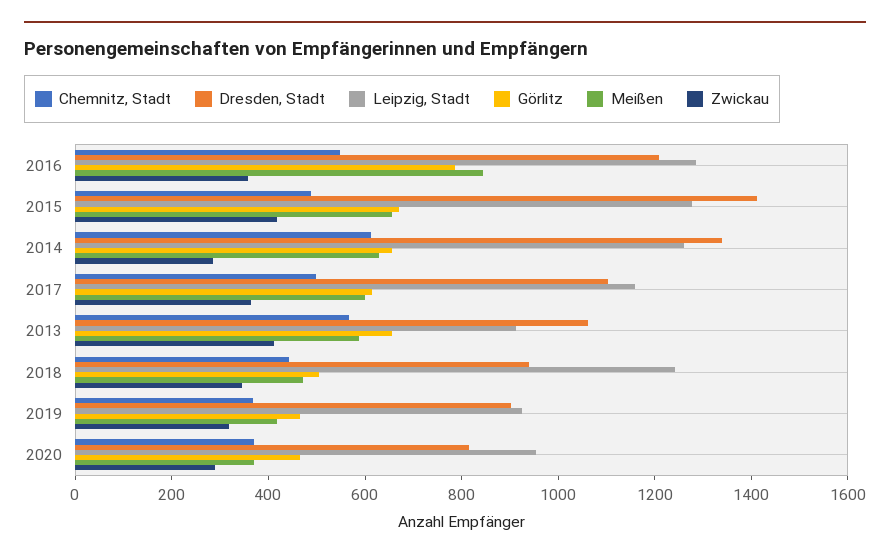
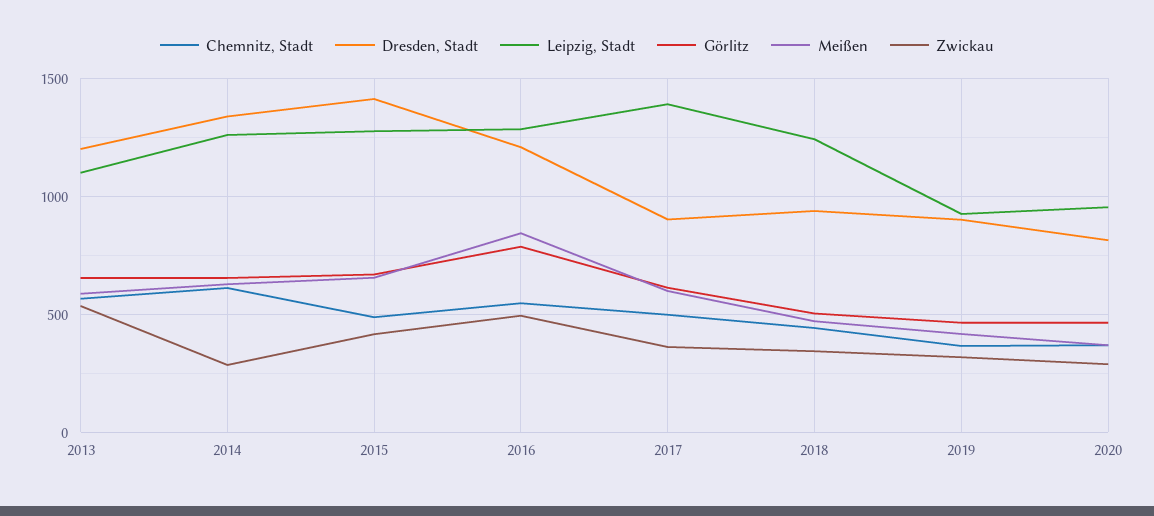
  {
    "Chemnitz, Stadt": {
      "2016": 550,
      "2015": 500,
      "2014": 600,
      "2017": 500,
      "2013": 550,
      "2018": 450,
      "2019": 350,
      "2020": 350
    },
    "Dresden, Stadt": {
      "2016": 1200,
      "2015": 1400,
      "2014": 1350,
-     "2017": 1100,
+     "2017": 900,
-     "2013": 1050,
+     "2013": 1200,
      "2018": 950,
      "2019": 900,
      "2020": 800
    },
    "Leipzig, Stadt": {
      "2016": 1300,
      "2015": 1300,
      "2014": 1250,
-     "2017": 1150,
+     "2017": 1400,
-     "2013": 900,
+     "2013": 1100,
      "2018": 1250,
      "2019": 950,
      "2020": 950
    },
    "Görlitz": {
      "2016": 800,
      "2015": 650,
      "2014": 650,
      "2017": 600,
      "2013": 650,
      "2018": 500,
      "2019": 450,
      "2020": 450
    },
    "Meißen": {
      "2016": 850,
      "2015": 650,
      "2014": 650,
      "2017": 600,
      "2013": 600,
      "2018": 450,
      "2019": 400,
      "2020": 350
    },
    "Zwickau": {
-     "2016": 350,
+     "2016": 500,
      "2015": 400,
      "2014": 300,
      "2017": 350,
-     "2013": 400,
+     "2013": 550,
      "2018": 350,
      "2019": 300,
      "2020": 300
    }
  }

